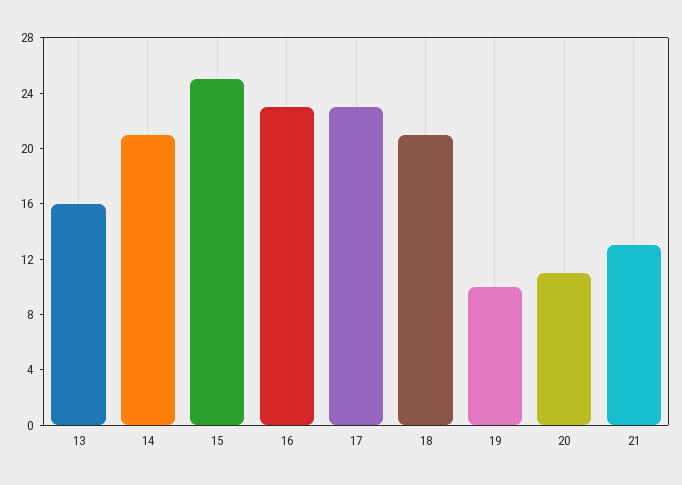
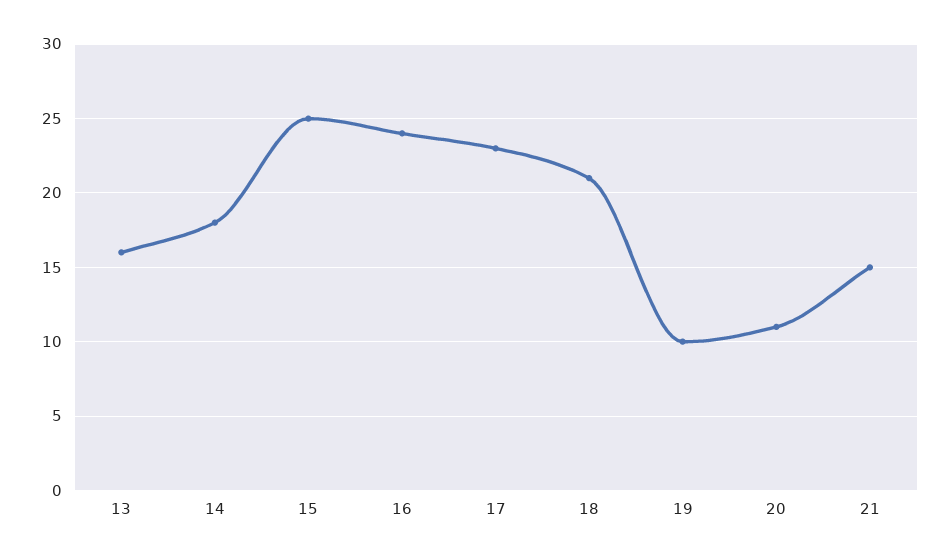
  {
    "13": 16,
-   "14": 21,
+   "14": 18,
    "15": 25,
-   "16": 23,
+   "16": 24,
    "17": 23,
    "18": 21,
    "19": 10,
    "20": 11,
-   "21": 13
+   "21": 15
  }

